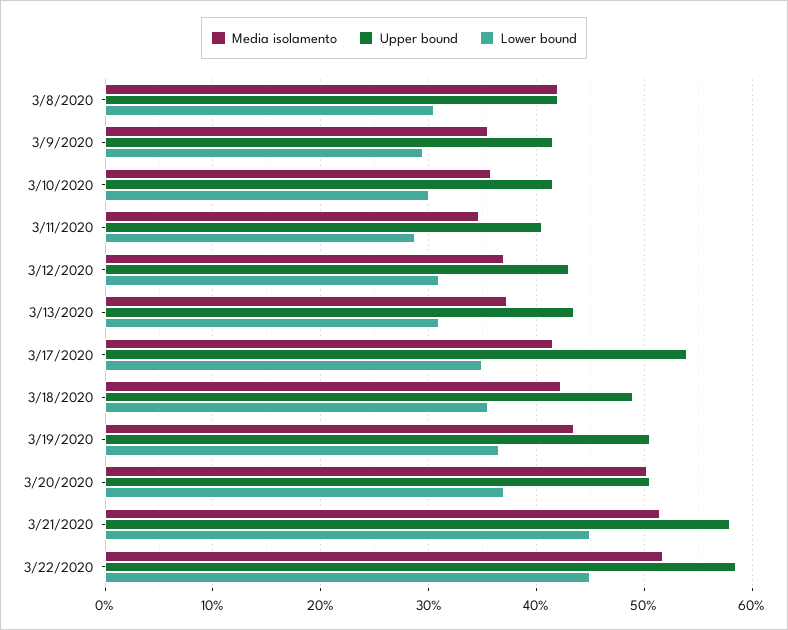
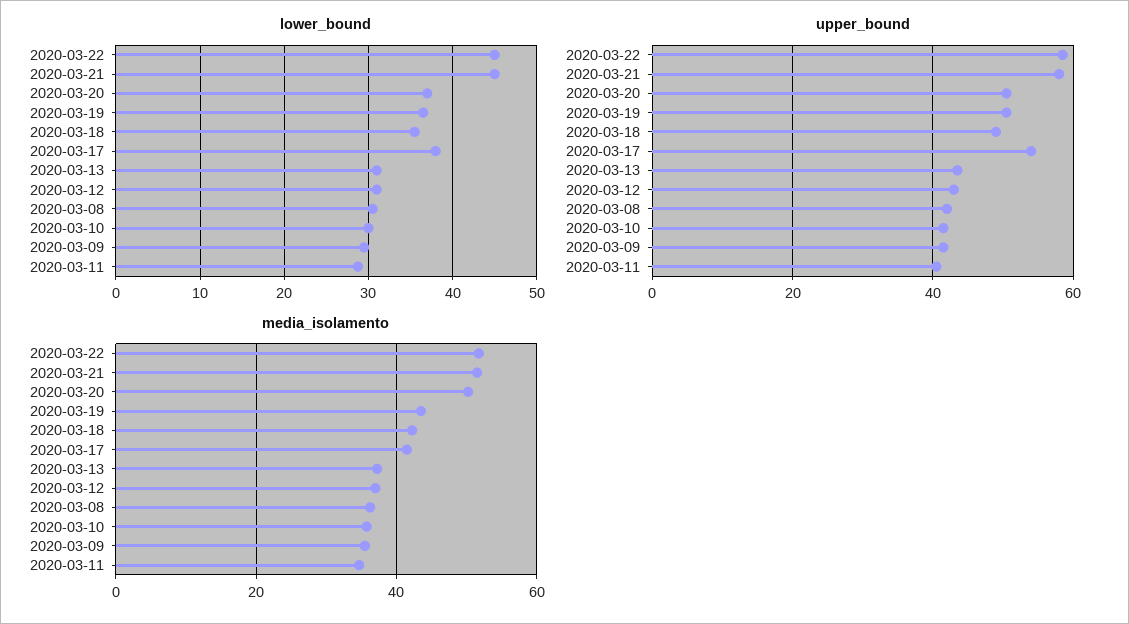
  {
    "Media isolamento": {
-     "3/8/2020": 42,
+     "3/8/2020": 36,
      "3/9/2020": 36,
      "3/10/2020": 36,
      "3/11/2020": 35,
      "3/12/2020": 37,
      "3/13/2020": 37,
      "3/17/2020": 42,
      "3/18/2020": 42,
      "3/19/2020": 44,
      "3/20/2020": 50,
      "3/21/2020": 52,
      "3/22/2020": 52
    },
    "Upper bound": {
      "3/8/2020": 42,
      "3/9/2020": 42,
      "3/10/2020": 42,
      "3/11/2020": 41,
      "3/12/2020": 43,
      "3/13/2020": 44,
      "3/17/2020": 54,
      "3/18/2020": 49,
      "3/19/2020": 51,
      "3/20/2020": 51,
      "3/21/2020": 58,
      "3/22/2020": 59
    },
    "Lower bound": {
      "3/8/2020": 31,
      "3/9/2020": 30,
      "3/10/2020": 30,
      "3/11/2020": 29,
      "3/12/2020": 31,
      "3/13/2020": 31,
-     "3/17/2020": 35,
+     "3/17/2020": 38,
      "3/18/2020": 36,
      "3/19/2020": 37,
      "3/20/2020": 37,
      "3/21/2020": 45,
      "3/22/2020": 45
    }
  }

